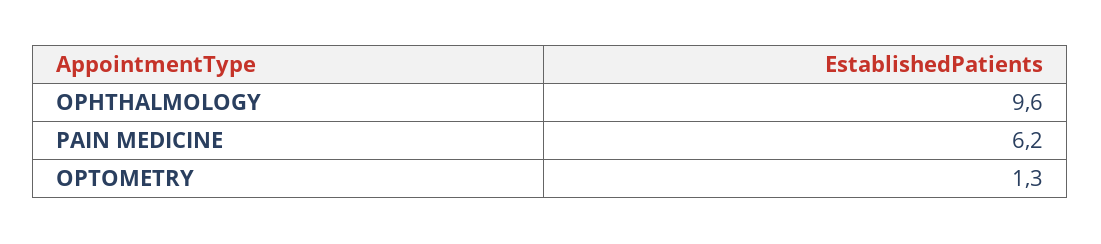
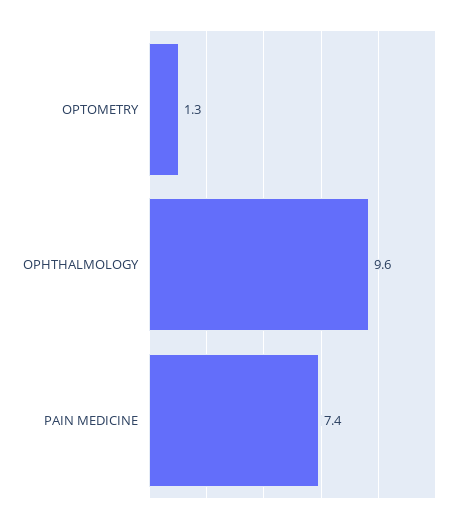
  {
    "OPHTHALMOLOGY": 9.6,
-   "PAIN MEDICINE": 6.2,
+   "PAIN MEDICINE": 7.4,
    "OPTOMETRY": 1.3
  }

